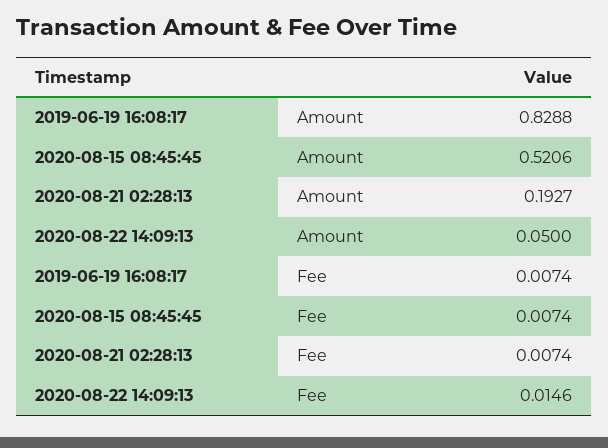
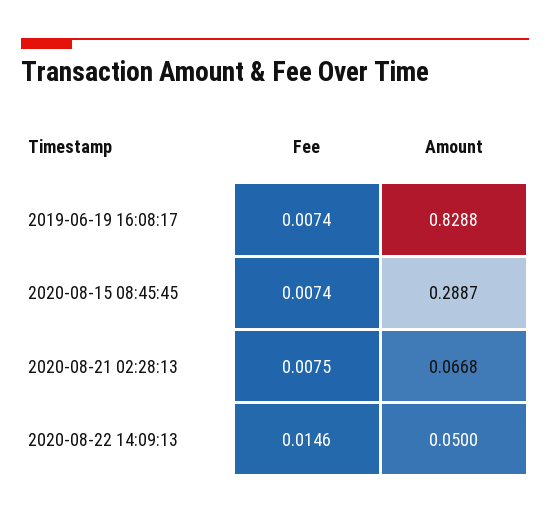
  {
    "2019-06-19 16:08:17": {
      "Amount": 0.8288,
      "Fee": 0.0074
    },
    "2020-08-15 08:45:45": {
-     "Amount": 0.5206,
+     "Amount": 0.2887,
      "Fee": 0.0074
    },
    "2020-08-21 02:28:13": {
-     "Amount": 0.1927,
+     "Amount": 0.0668,
-     "Fee": 0.0074
+     "Fee": 0.0075
    },
    "2020-08-22 14:09:13": {
      "Amount": 0.05,
      "Fee": 0.0146
    }
  }

